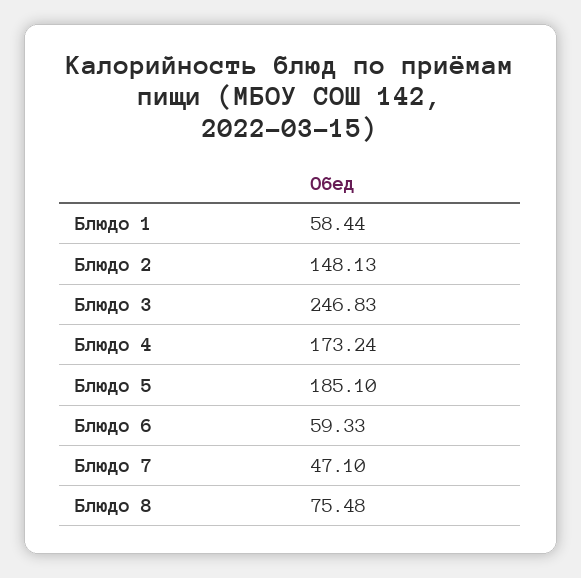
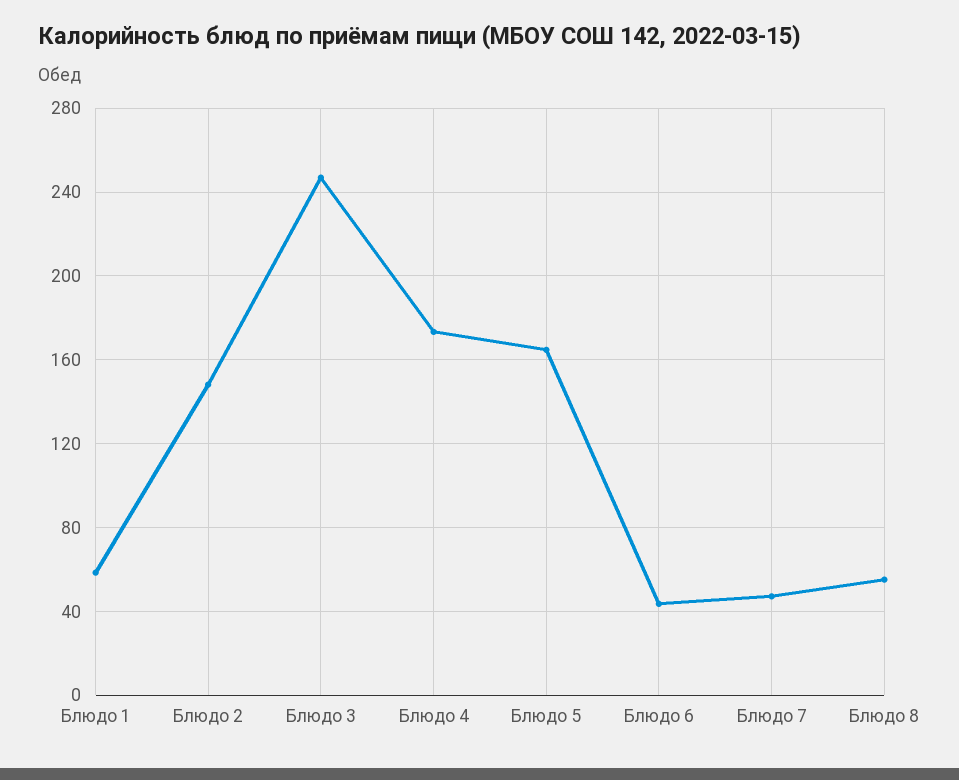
  {
    "Блюдо 1": 58.44,
    "Блюдо 2": 148.13,
    "Блюдо 3": 246.83,
    "Блюдо 4": 173.24,
-   "Блюдо 5": 185.1,
+   "Блюдо 5": 165,
-   "Блюдо 6": 59.33,
+   "Блюдо 6": 45,
    "Блюдо 7": 47.1,
-   "Блюдо 8": 75.48
+   "Блюдо 8": 55
  }

